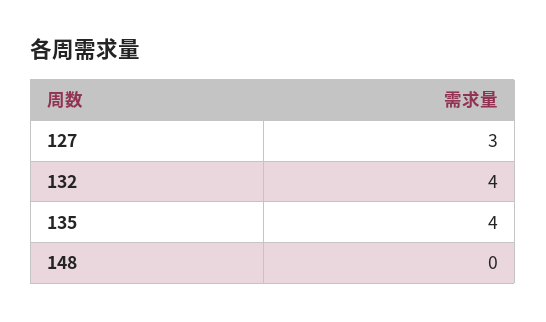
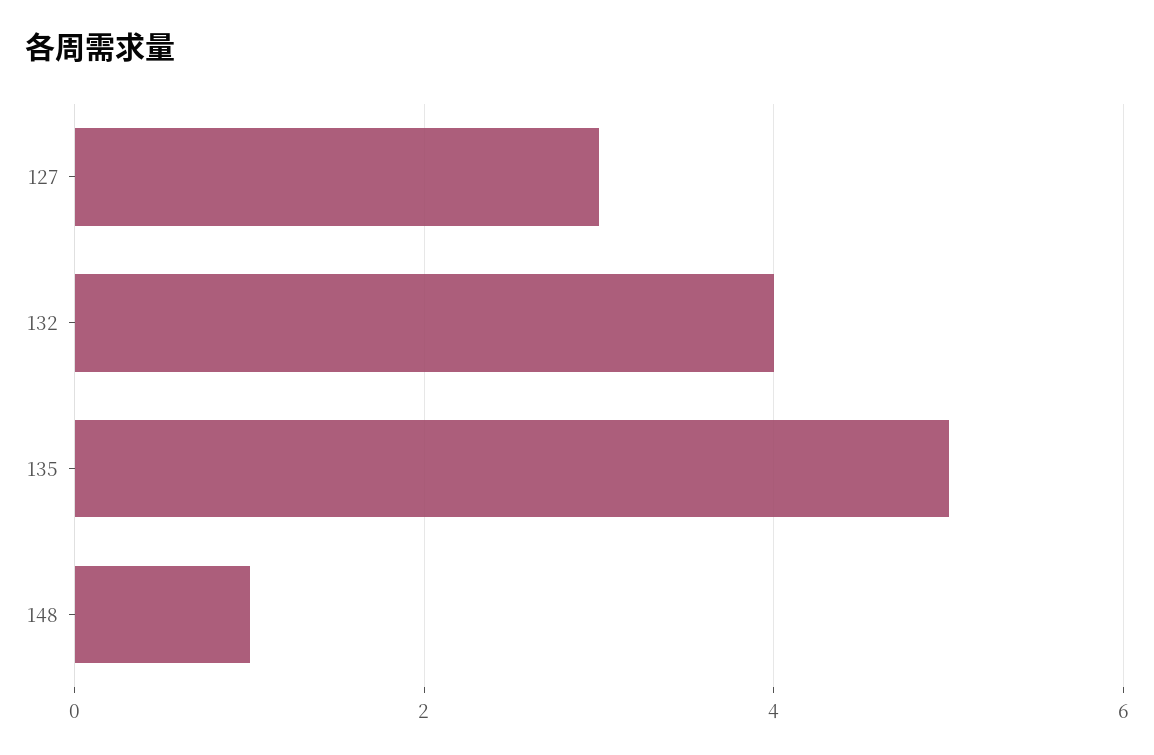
  {
    "127": 3,
    "132": 4,
-   "135": 4,
+   "135": 5,
-   "148": 0
+   "148": 1
  }

